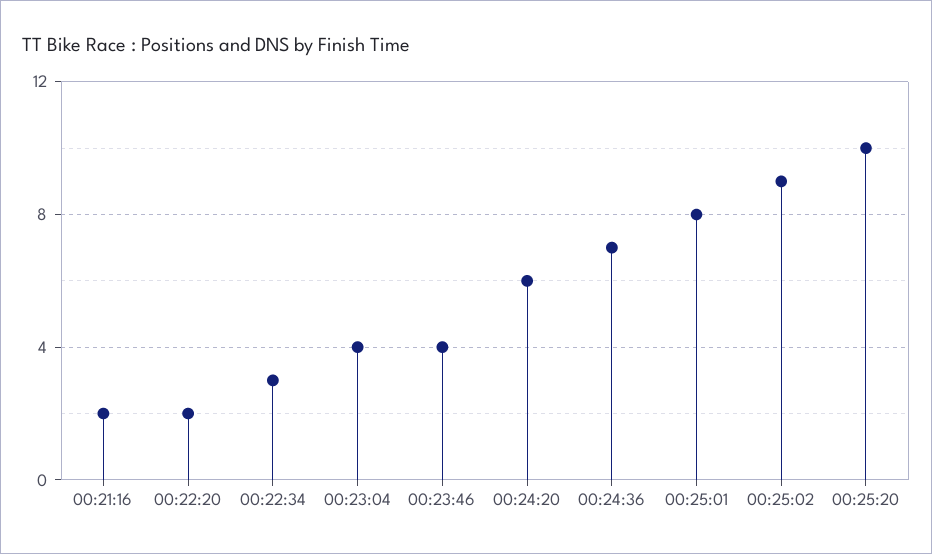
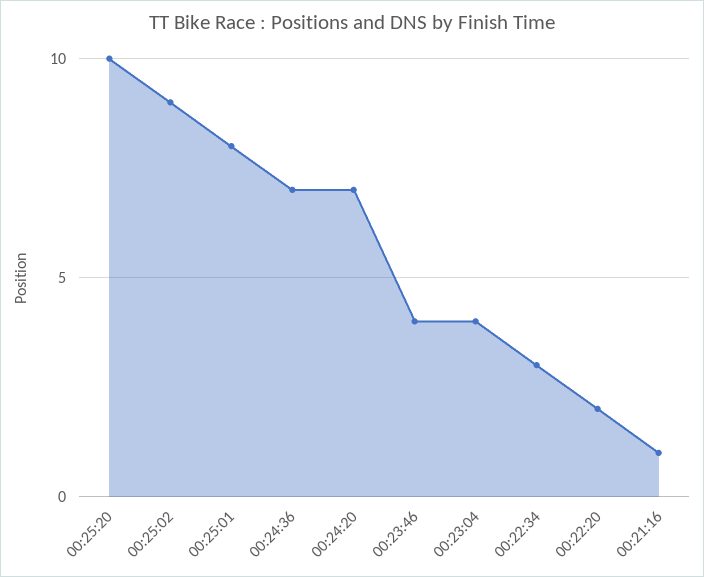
  {
-   "00:21:16": 2,
+   "00:21:16": 1,
    "00:22:20": 2,
    "00:22:34": 3,
    "00:23:04": 4,
    "00:23:46": 4,
-   "00:24:20": 6,
+   "00:24:20": 7,
    "00:24:36": 7,
    "00:25:01": 8,
    "00:25:02": 9,
    "00:25:20": 10
  }

